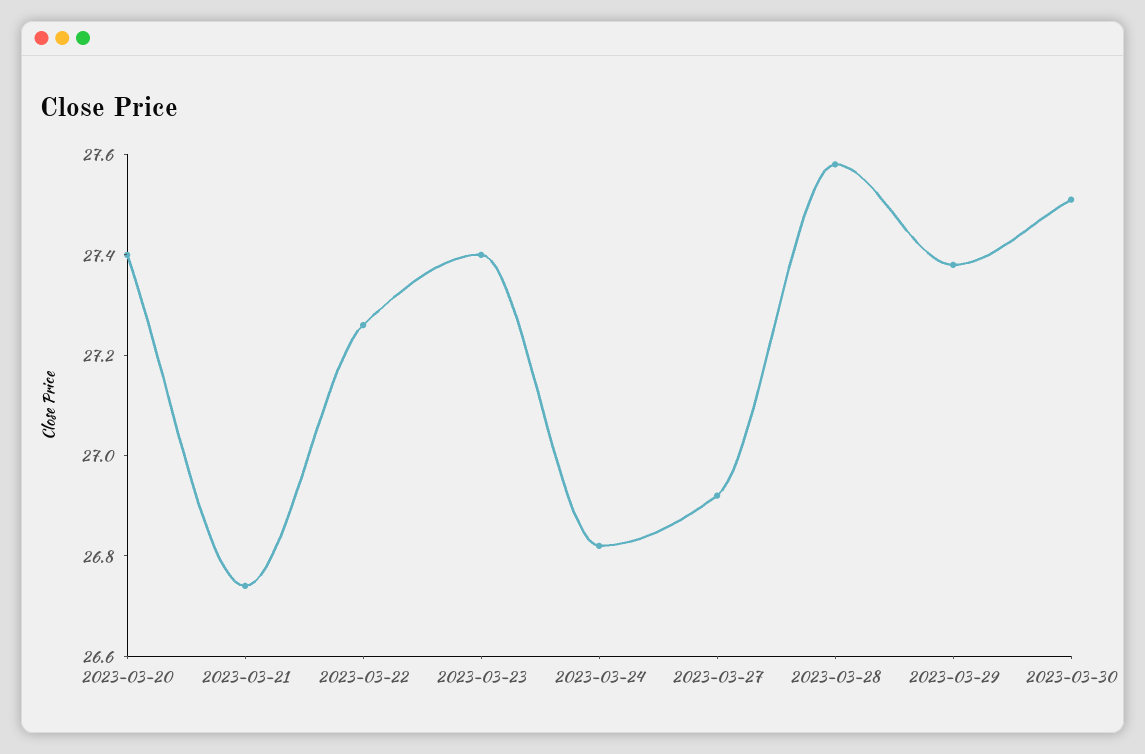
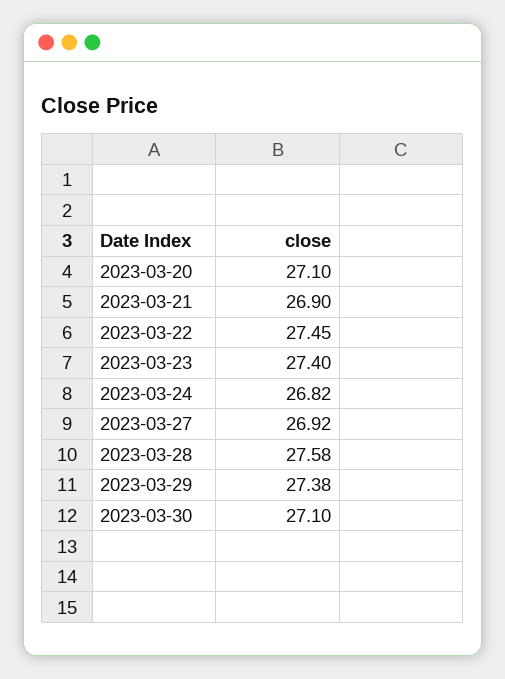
  {
-   "2023-03-20": 27.4,
+   "2023-03-20": 27.1,
-   "2023-03-21": 26.75,
+   "2023-03-21": 26.9,
-   "2023-03-22": 27.25,
+   "2023-03-22": 27.45,
    "2023-03-23": 27.4,
    "2023-03-24": 26.82,
    "2023-03-27": 26.92,
    "2023-03-28": 27.58,
    "2023-03-29": 27.38,
-   "2023-03-30": 27.5
+   "2023-03-30": 27.1
  }

